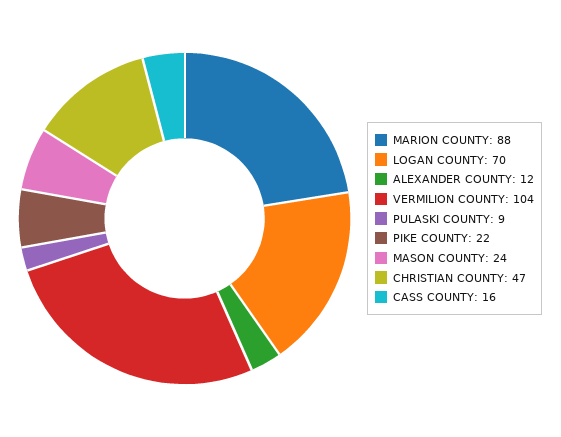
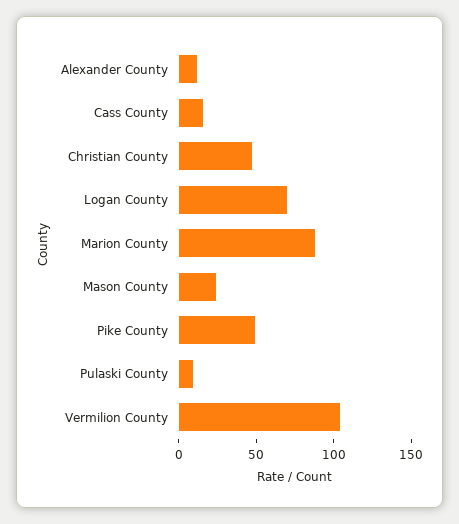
  {
    "MARION COUNTY": 88,
    "LOGAN COUNTY": 70,
    "ALEXANDER COUNTY": 12,
    "VERMILION COUNTY": 104,
    "PULASKI COUNTY": 9,
-   "PIKE COUNTY": 22,
+   "PIKE COUNTY": 50,
    "MASON COUNTY": 24,
    "CHRISTIAN COUNTY": 47,
    "CASS COUNTY": 16
  }

